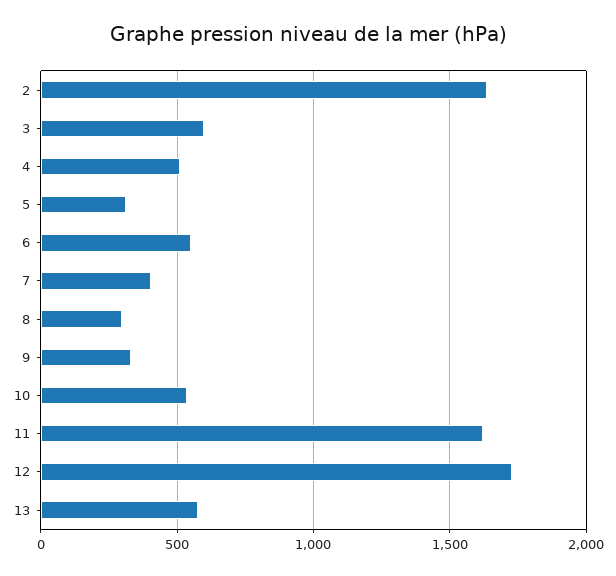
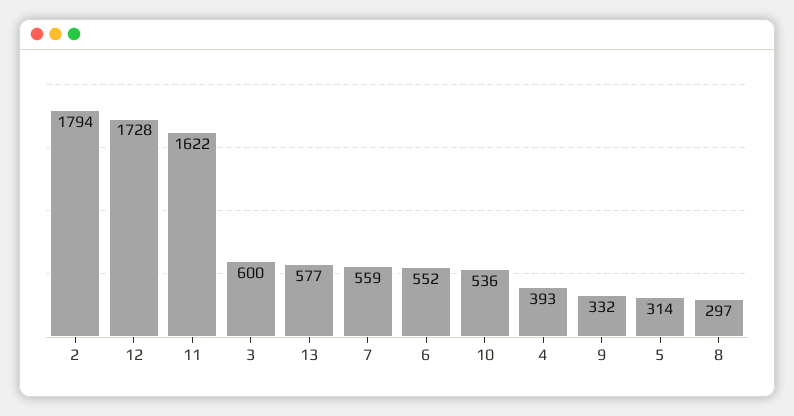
  {
-   "2": 1650,
+   "2": 1794,
    "3": 600,
-   "4": 500,
+   "4": 393,
    "5": 314,
    "6": 552,
-   "7": 400,
+   "7": 559,
    "8": 297,
    "9": 332,
    "10": 536,
    "11": 1622,
    "12": 1728,
    "13": 577
  }

